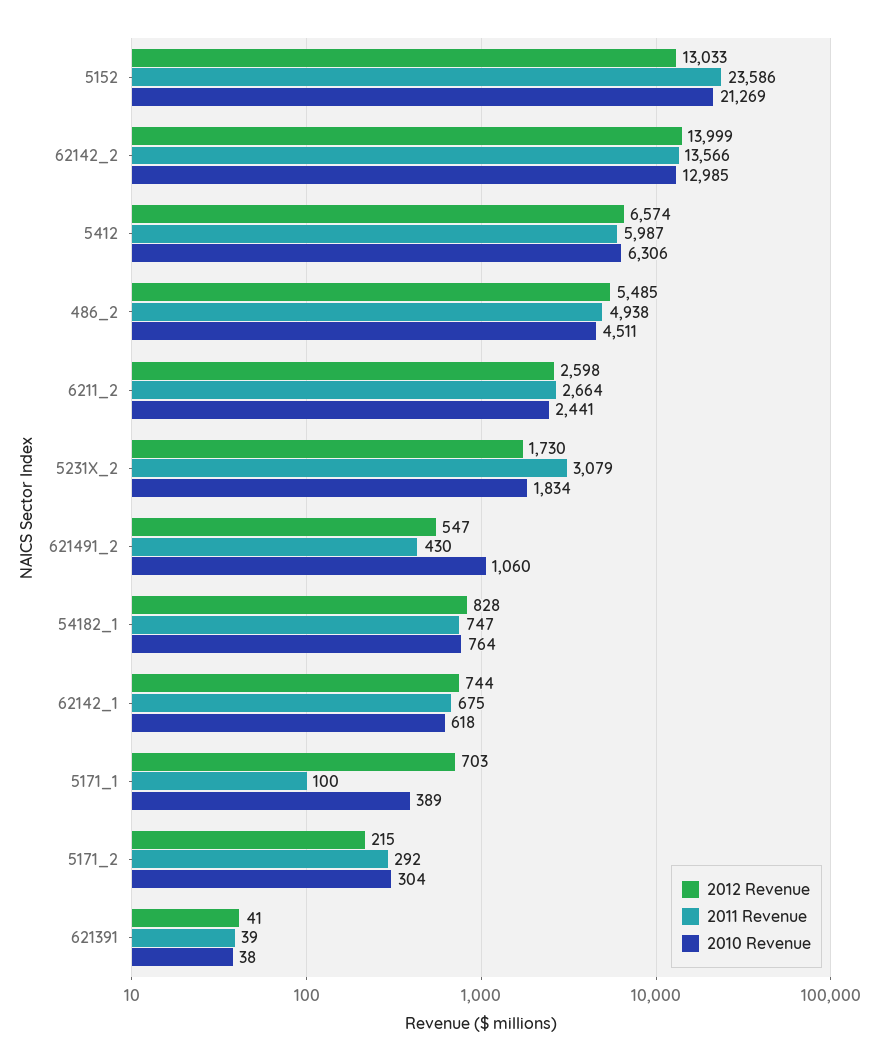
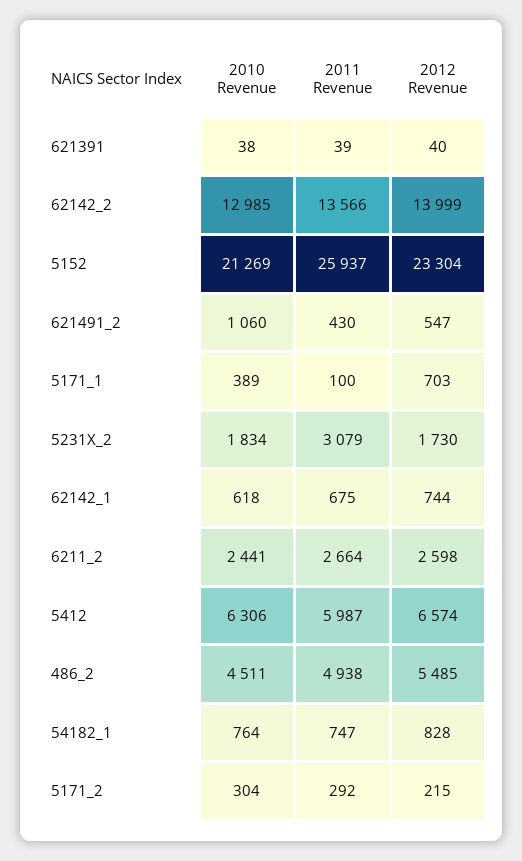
  {
    "2012 Revenue": {
-     "5152": 13033,
+     "5152": 23304,
      "62142_2": 13999,
      "5412": 6574,
      "486_2": 5485,
      "6211_2": 2598,
      "5231X_2": 1730,
      "621491_2": 547,
      "54182_1": 828,
      "62142_1": 744,
      "5171_1": 703,
      "5171_2": 215,
-     "621391": 41
+     "621391": 40
    },
    "2011 Revenue": {
-     "5152": 23586,
+     "5152": 25937,
      "62142_2": 13566,
      "5412": 5987,
      "486_2": 4938,
      "6211_2": 2664,
      "5231X_2": 3079,
      "621491_2": 430,
      "54182_1": 747,
      "62142_1": 675,
      "5171_1": 100,
      "5171_2": 292,
      "621391": 39
    },
    "2010 Revenue": {
      "5152": 21269,
      "62142_2": 12985,
      "5412": 6306,
      "486_2": 4511,
      "6211_2": 2441,
      "5231X_2": 1834,
      "621491_2": 1060,
      "54182_1": 764,
      "62142_1": 618,
      "5171_1": 389,
      "5171_2": 304,
      "621391": 38
    }
  }

